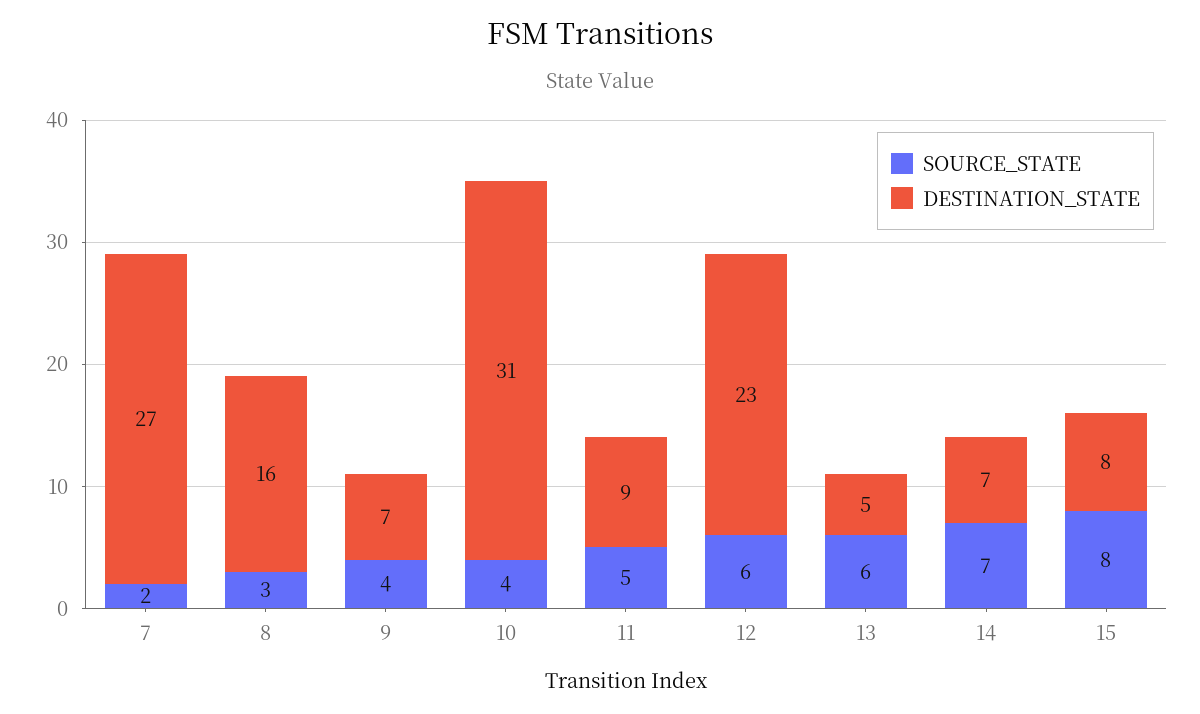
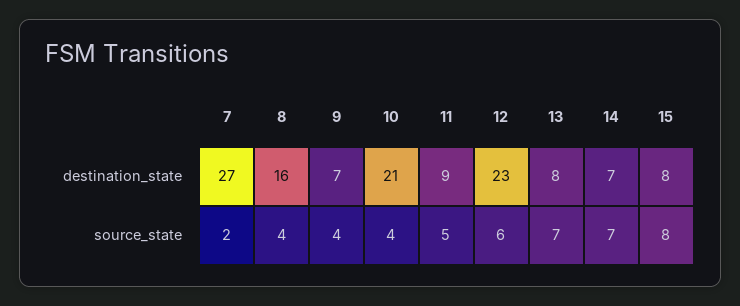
  {
    "SOURCE_STATE": {
      "7": 2,
-     "8": 3,
+     "8": 4,
      "9": 4,
      "10": 4,
      "11": 5,
      "12": 6,
-     "13": 6,
+     "13": 7,
      "14": 7,
      "15": 8
    },
    "DESTINATION_STATE": {
      "7": 27,
      "8": 16,
      "9": 7,
-     "10": 31,
+     "10": 21,
      "11": 9,
      "12": 23,
-     "13": 5,
+     "13": 8,
      "14": 7,
      "15": 8
    }
  }

